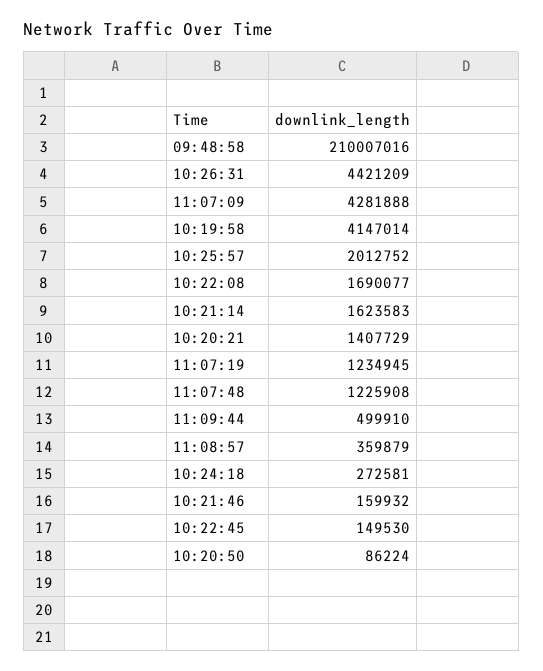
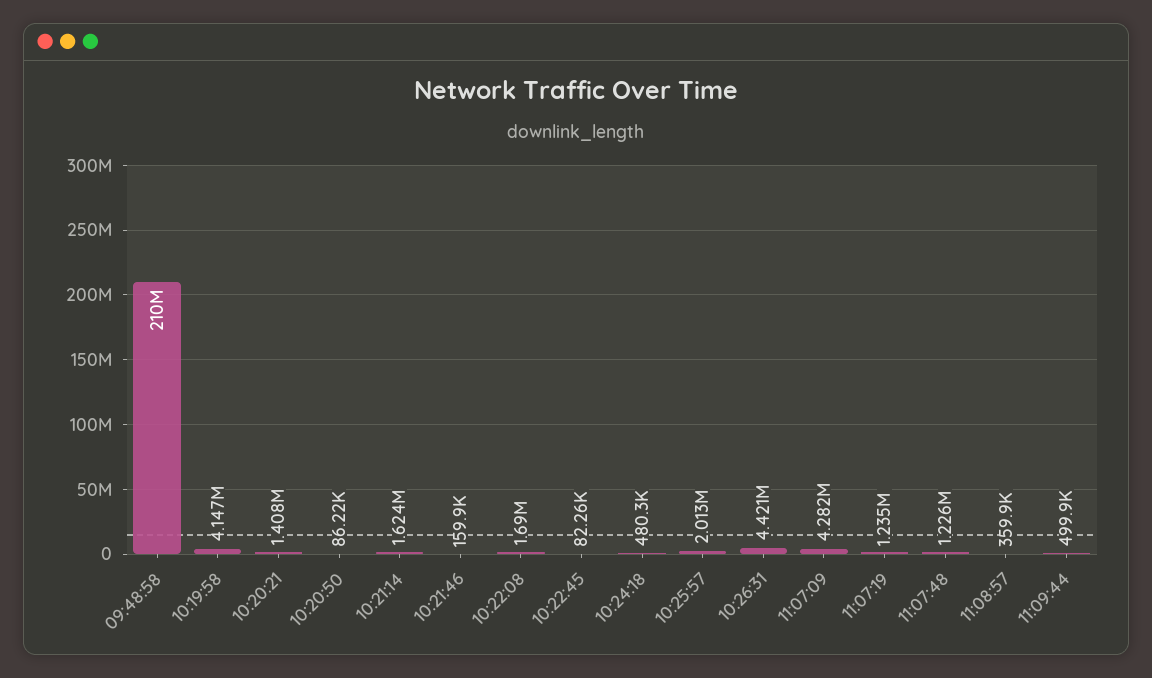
  {
    "09:48:58": 210007016,
    "10:26:31": 4421209,
    "11:07:09": 4281888,
    "10:19:58": 4147014,
    "10:25:57": 2012752,
    "10:22:08": 1690077,
    "10:21:14": 1623583,
    "10:20:21": 1407729,
    "11:07:19": 1234945,
    "11:07:48": 1225908,
    "11:09:44": 499910,
    "11:08:57": 359879,
-   "10:24:18": 272581,
+   "10:24:18": 480300,
    "10:21:46": 159932,
-   "10:22:45": 149530,
+   "10:22:45": 82260,
    "10:20:50": 86224
  }

